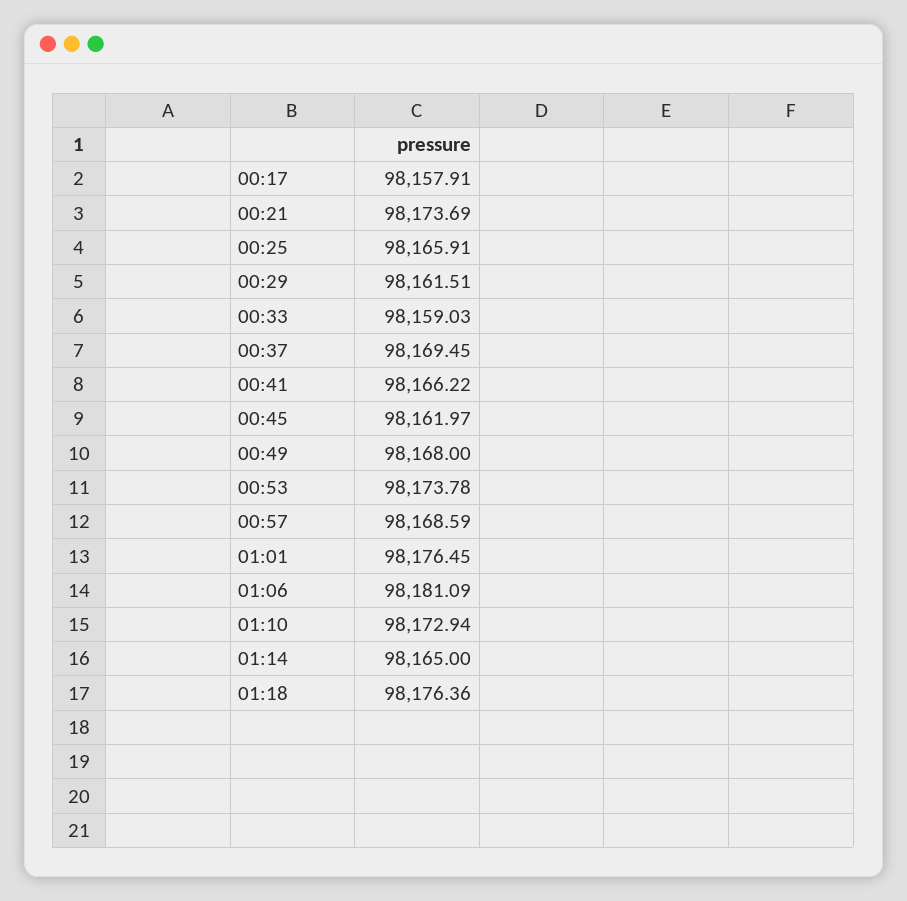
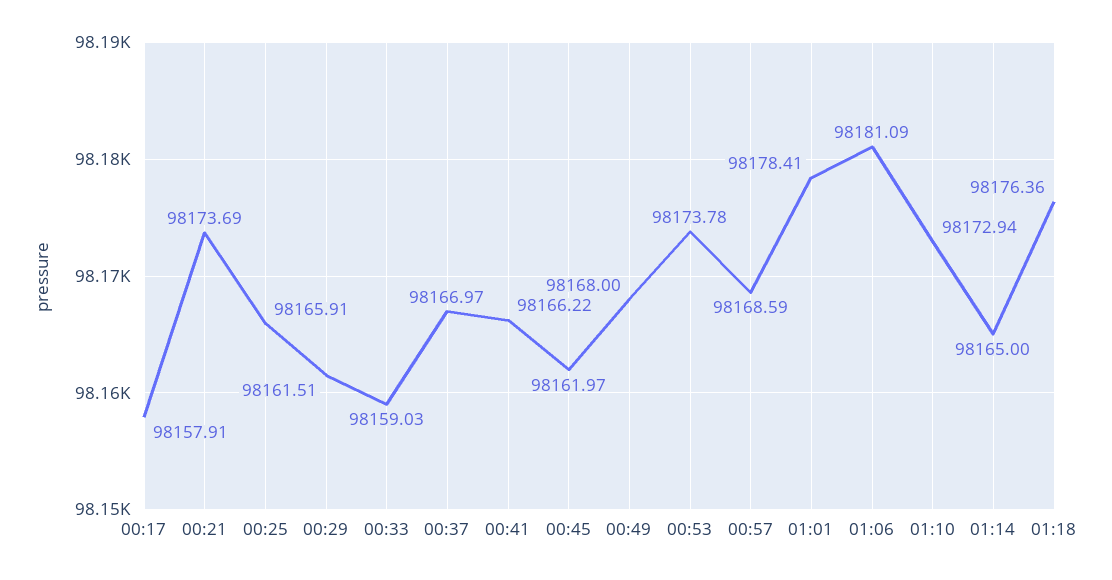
  {
    "00:17": 98157.91,
    "00:21": 98173.69,
    "00:25": 98165.91,
    "00:29": 98161.51,
    "00:33": 98159.03,
-   "00:37": 98169.45,
+   "00:37": 98166.97,
    "00:41": 98166.22,
    "00:45": 98161.97,
    "00:49": 98168,
    "00:53": 98173.78,
    "00:57": 98168.59,
-   "01:01": 98176.45,
+   "01:01": 98178.41,
    "01:06": 98181.09,
    "01:10": 98172.94,
    "01:14": 98165,
    "01:18": 98176.36
  }

